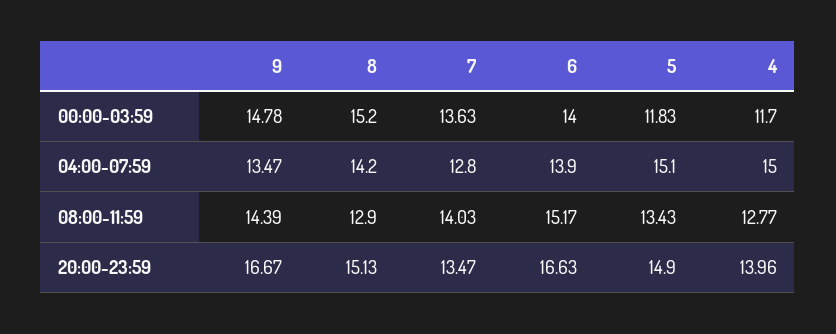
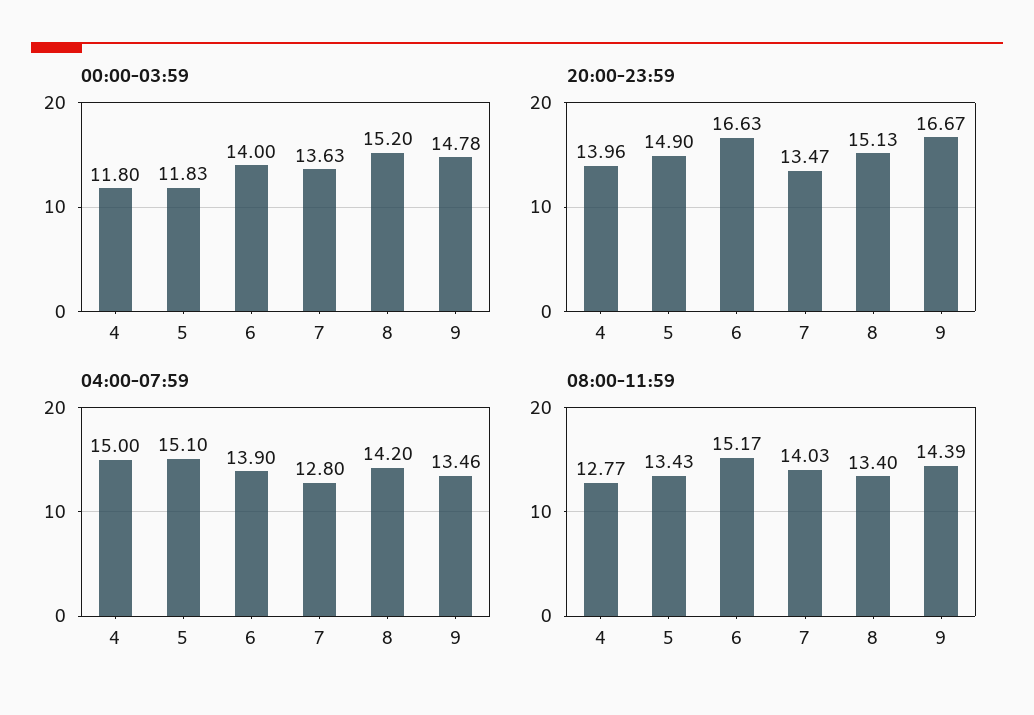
  {
    "00:00-03:59": {
      "9": 14.78,
      "8": 15.2,
      "7": 13.63,
      "6": 14,
      "5": 11.83,
-     "4": 11.7
+     "4": 11.8
    },
    "04:00-07:59": {
-     "9": 13.47,
+     "9": 13.46,
      "8": 14.2,
      "7": 12.8,
      "6": 13.9,
      "5": 15.1,
      "4": 15
    },
    "08:00-11:59": {
      "9": 14.39,
-     "8": 12.9,
+     "8": 13.4,
      "7": 14.03,
      "6": 15.17,
      "5": 13.43,
      "4": 12.77
    },
    "20:00-23:59": {
      "9": 16.67,
      "8": 15.13,
      "7": 13.47,
      "6": 16.63,
      "5": 14.9,
      "4": 13.96
    }
  }

